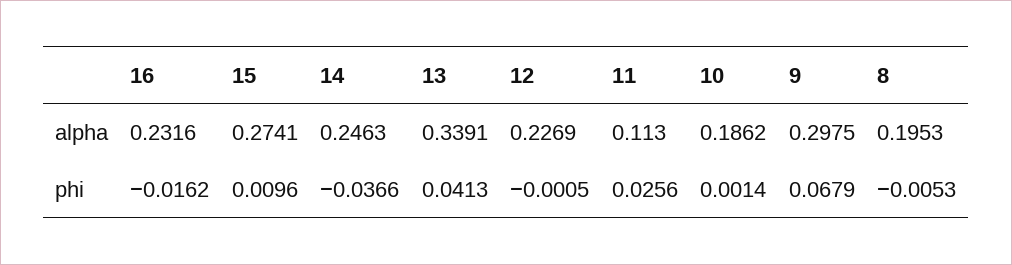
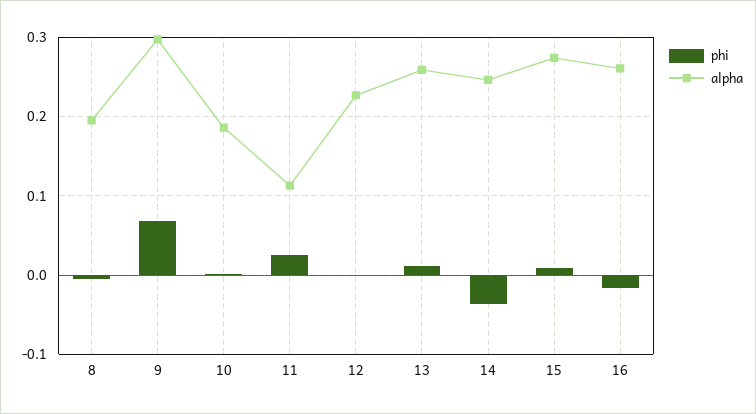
  {
    "alpha": {
-     "16": 0.2316,
+     "16": 0.26,
      "15": 0.2741,
      "14": 0.2463,
-     "13": 0.3391,
+     "13": 0.26,
      "12": 0.2269,
      "11": 0.113,
      "10": 0.1862,
      "9": 0.2975,
      "8": 0.1953
    },
    "phi": {
      "16": -0.0162,
      "15": 0.0096,
      "14": -0.0366,
-     "13": 0.0413,
+     "13": 0.01,
      "12": -0.0005,
      "11": 0.0256,
      "10": 0.0014,
      "9": 0.0679,
      "8": -0.0053
    }
  }

